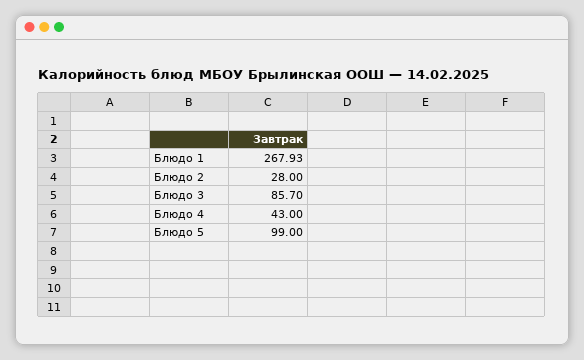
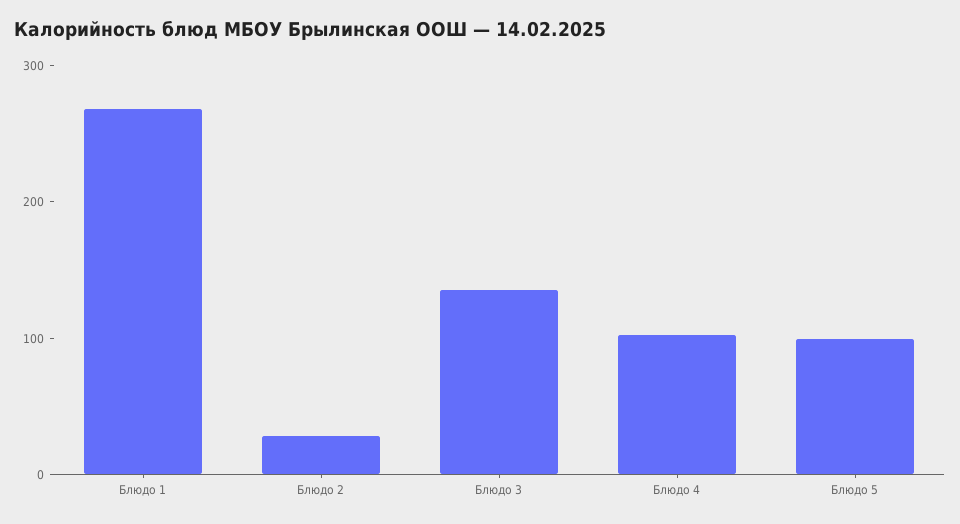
  {
    "Блюдо 1": 267.93,
    "Блюдо 2": 28,
-   "Блюдо 3": 85.7,
+   "Блюдо 3": 140,
-   "Блюдо 4": 43,
+   "Блюдо 4": 100,
    "Блюдо 5": 99
  }

